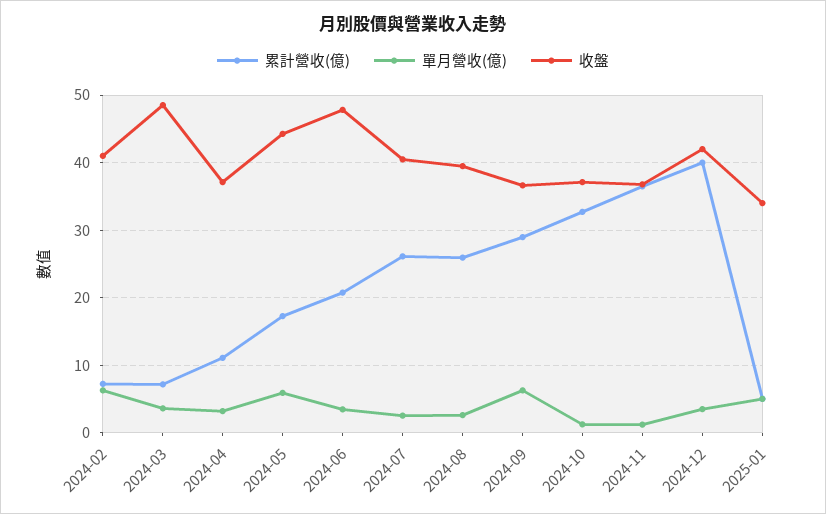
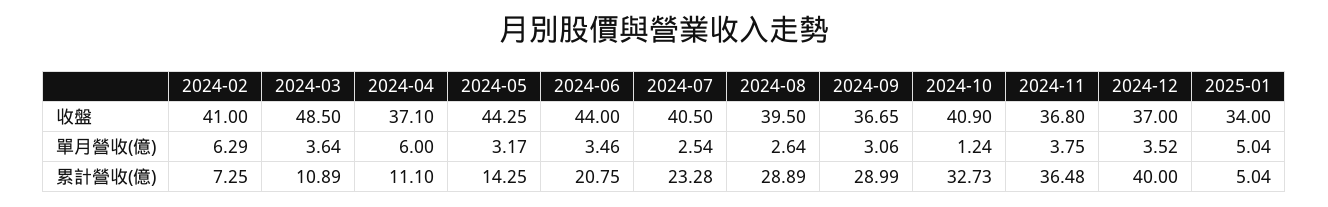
  {
    "累計營收(億)": {
      "2024-02": 7.25,
-     "2024-03": 7,
+     "2024-03": 10.89,
      "2024-04": 11.1,
-     "2024-05": 17,
+     "2024-05": 14.25,
      "2024-06": 20.75,
-     "2024-07": 26,
+     "2024-07": 23.28,
-     "2024-08": 26,
+     "2024-08": 28.89,
      "2024-09": 28.99,
      "2024-10": 32.73,
      "2024-11": 36.48,
      "2024-12": 40,
      "2025-01": 5.04
    },
    "單月營收(億)": {
      "2024-02": 6.29,
      "2024-03": 3.64,
-     "2024-04": 3,
+     "2024-04": 6,
-     "2024-05": 6,
+     "2024-05": 3.17,
      "2024-06": 3.46,
      "2024-07": 2.54,
      "2024-08": 2.64,
-     "2024-09": 6,
+     "2024-09": 3.06,
      "2024-10": 1.24,
-     "2024-11": 1,
+     "2024-11": 3.75,
      "2024-12": 3.52,
      "2025-01": 5.04
    },
    "收盤": {
      "2024-02": 41,
      "2024-03": 48.5,
      "2024-04": 37.1,
      "2024-05": 44.25,
-     "2024-06": 48,
+     "2024-06": 44,
      "2024-07": 40.5,
      "2024-08": 39.5,
      "2024-09": 36.65,
-     "2024-10": 37,
+     "2024-10": 40.9,
      "2024-11": 36.8,
-     "2024-12": 42,
+     "2024-12": 37,
      "2025-01": 34
    }
  }

